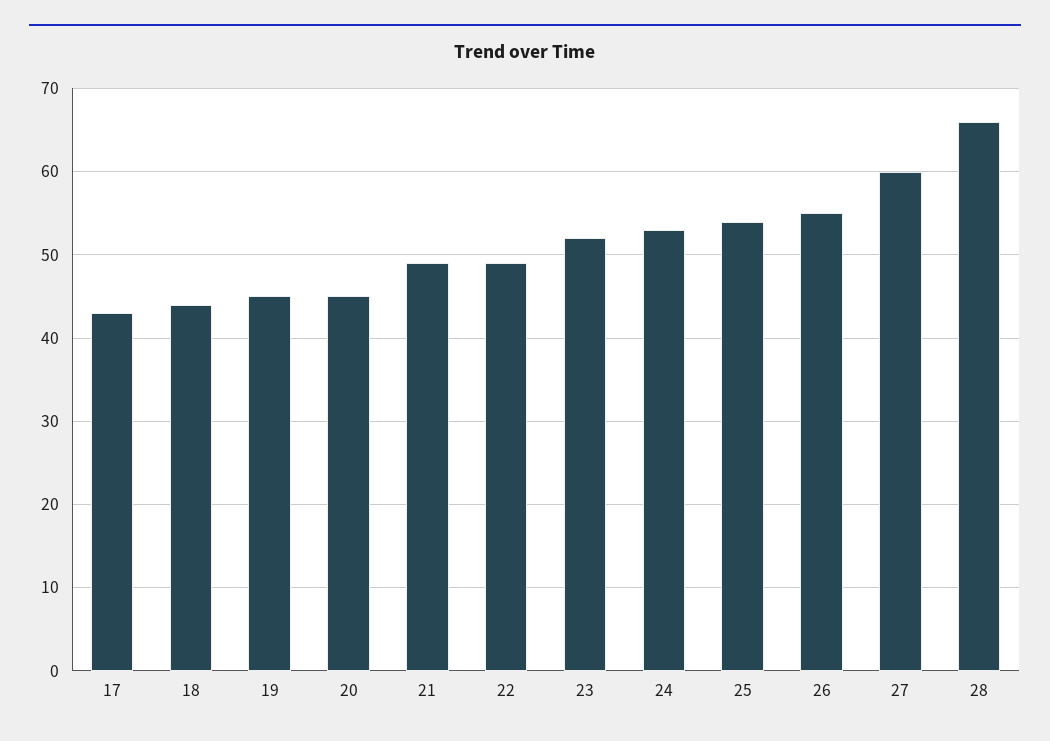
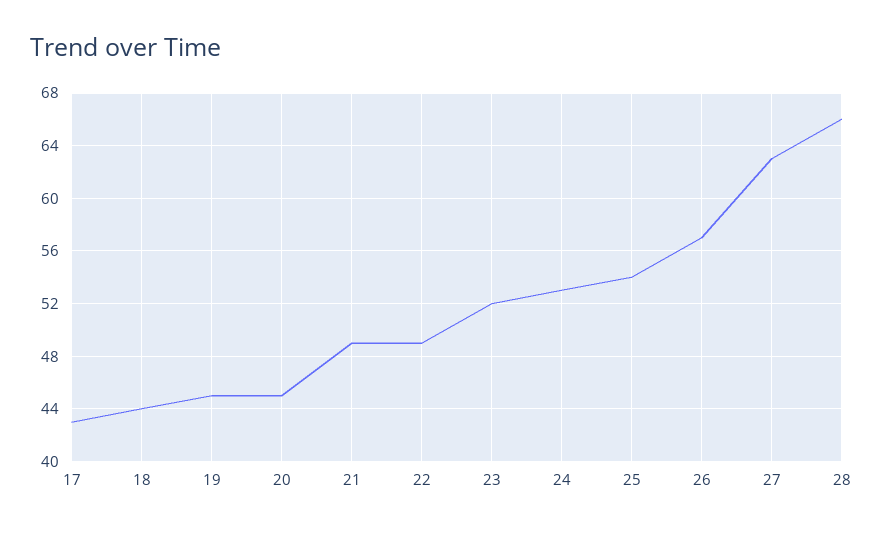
  {
    "17": 43,
    "18": 44,
    "19": 45,
    "20": 45,
    "21": 49,
    "22": 49,
    "23": 52,
    "24": 53,
    "25": 54,
-   "26": 55,
+   "26": 57,
-   "27": 60,
+   "27": 63,
    "28": 66
  }

